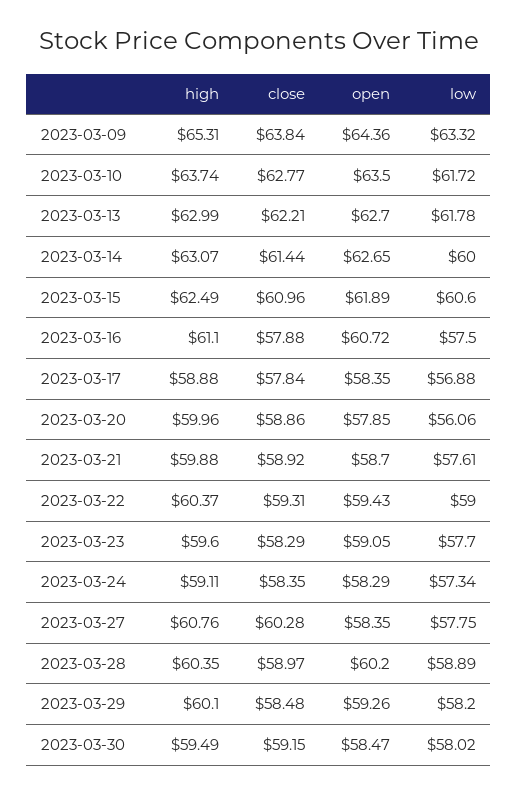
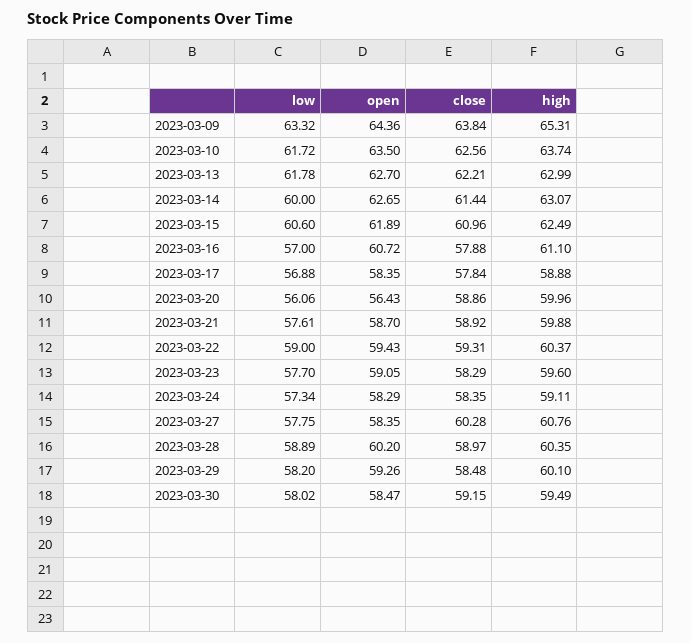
  {
    "high": {
      "2023-03-09": 65.31,
      "2023-03-10": 63.74,
      "2023-03-13": 62.99,
      "2023-03-14": 63.07,
      "2023-03-15": 62.49,
      "2023-03-16": 61.1,
      "2023-03-17": 58.88,
      "2023-03-20": 59.96,
      "2023-03-21": 59.88,
      "2023-03-22": 60.37,
      "2023-03-23": 59.6,
      "2023-03-24": 59.11,
      "2023-03-27": 60.76,
      "2023-03-28": 60.35,
      "2023-03-29": 60.1,
      "2023-03-30": 59.49
    },
    "close": {
      "2023-03-09": 63.84,
-     "2023-03-10": 62.77,
+     "2023-03-10": 62.56,
      "2023-03-13": 62.21,
      "2023-03-14": 61.44,
      "2023-03-15": 60.96,
      "2023-03-16": 57.88,
      "2023-03-17": 57.84,
      "2023-03-20": 58.86,
      "2023-03-21": 58.92,
      "2023-03-22": 59.31,
      "2023-03-23": 58.29,
      "2023-03-24": 58.35,
      "2023-03-27": 60.28,
      "2023-03-28": 58.97,
      "2023-03-29": 58.48,
      "2023-03-30": 59.15
    },
    "open": {
      "2023-03-09": 64.36,
      "2023-03-10": 63.5,
      "2023-03-13": 62.7,
      "2023-03-14": 62.65,
      "2023-03-15": 61.89,
      "2023-03-16": 60.72,
      "2023-03-17": 58.35,
-     "2023-03-20": 57.85,
+     "2023-03-20": 56.43,
      "2023-03-21": 58.7,
      "2023-03-22": 59.43,
      "2023-03-23": 59.05,
      "2023-03-24": 58.29,
      "2023-03-27": 58.35,
      "2023-03-28": 60.2,
      "2023-03-29": 59.26,
      "2023-03-30": 58.47
    },
    "low": {
      "2023-03-09": 63.32,
      "2023-03-10": 61.72,
      "2023-03-13": 61.78,
      "2023-03-14": 60,
      "2023-03-15": 60.6,
-     "2023-03-16": 57.5,
+     "2023-03-16": 57,
      "2023-03-17": 56.88,
      "2023-03-20": 56.06,
      "2023-03-21": 57.61,
      "2023-03-22": 59,
      "2023-03-23": 57.7,
      "2023-03-24": 57.34,
      "2023-03-27": 57.75,
      "2023-03-28": 58.89,
      "2023-03-29": 58.2,
      "2023-03-30": 58.02
    }
  }

